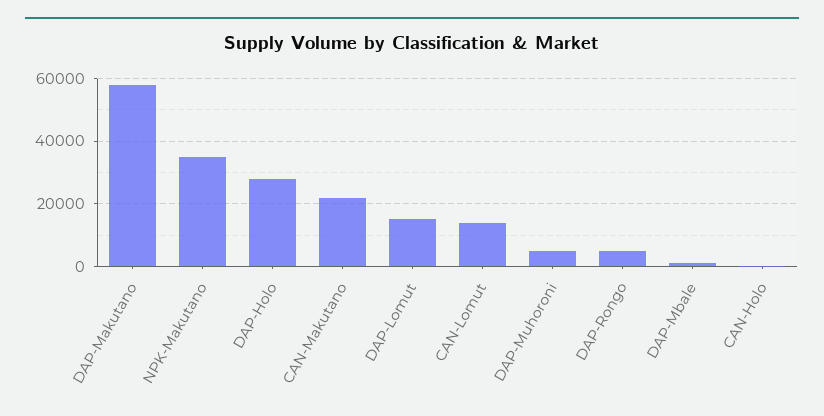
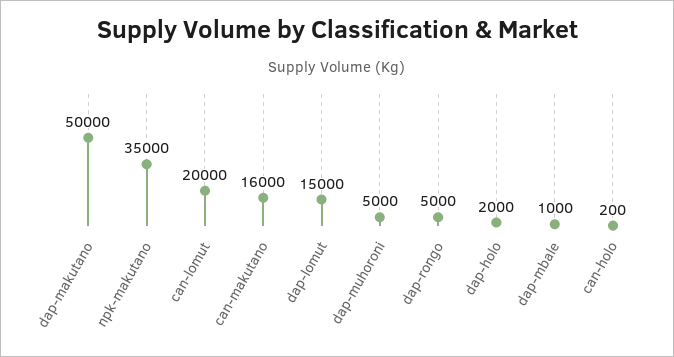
  {
-   "DAP-Makutano": 58000,
+   "DAP-Makutano": 50000,
    "NPK-Makutano": 35000,
-   "DAP-Holo": 28000,
+   "DAP-Holo": 2000,
-   "CAN-Makutano": 22000,
+   "CAN-Makutano": 16000,
    "DAP-Lomut": 15000,
-   "CAN-Lomut": 14000,
+   "CAN-Lomut": 20000,
    "DAP-Muhoroni": 5000,
    "DAP-Rongo": 5000,
    "DAP-Mbale": 1000,
    "CAN-Holo": 200
  }

